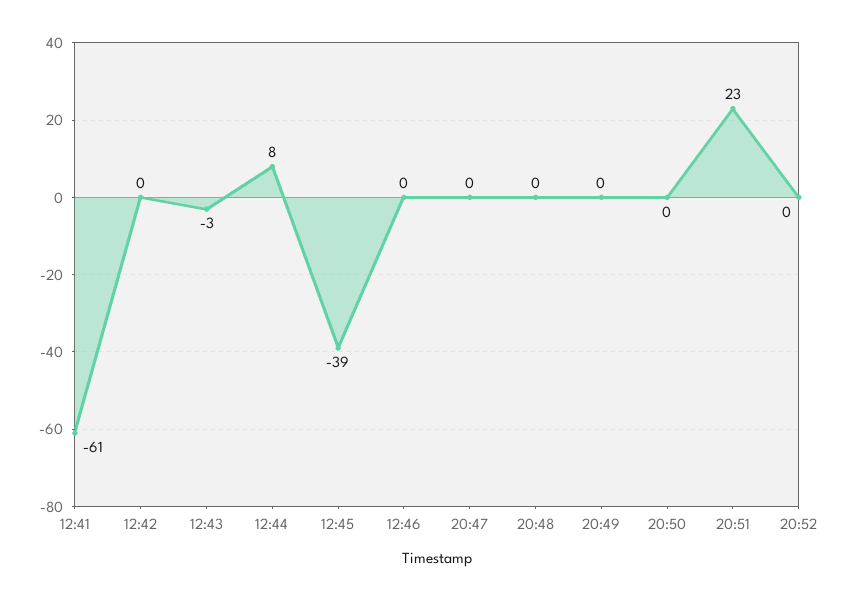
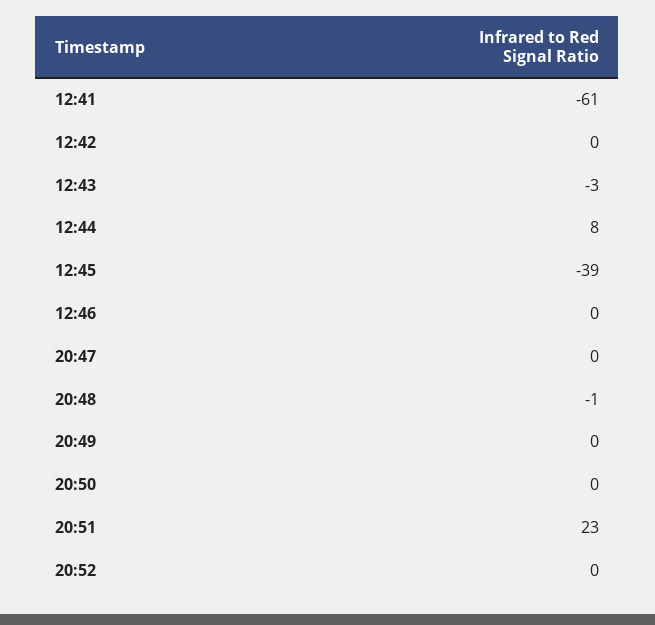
  {
    "12:41": -61,
    "12:42": 0,
    "12:43": -3,
    "12:44": 8,
    "12:45": -39,
    "12:46": 0,
    "20:47": 0,
-   "20:48": 0,
+   "20:48": -1,
    "20:49": 0,
    "20:50": 0,
    "20:51": 23,
    "20:52": 0
  }

